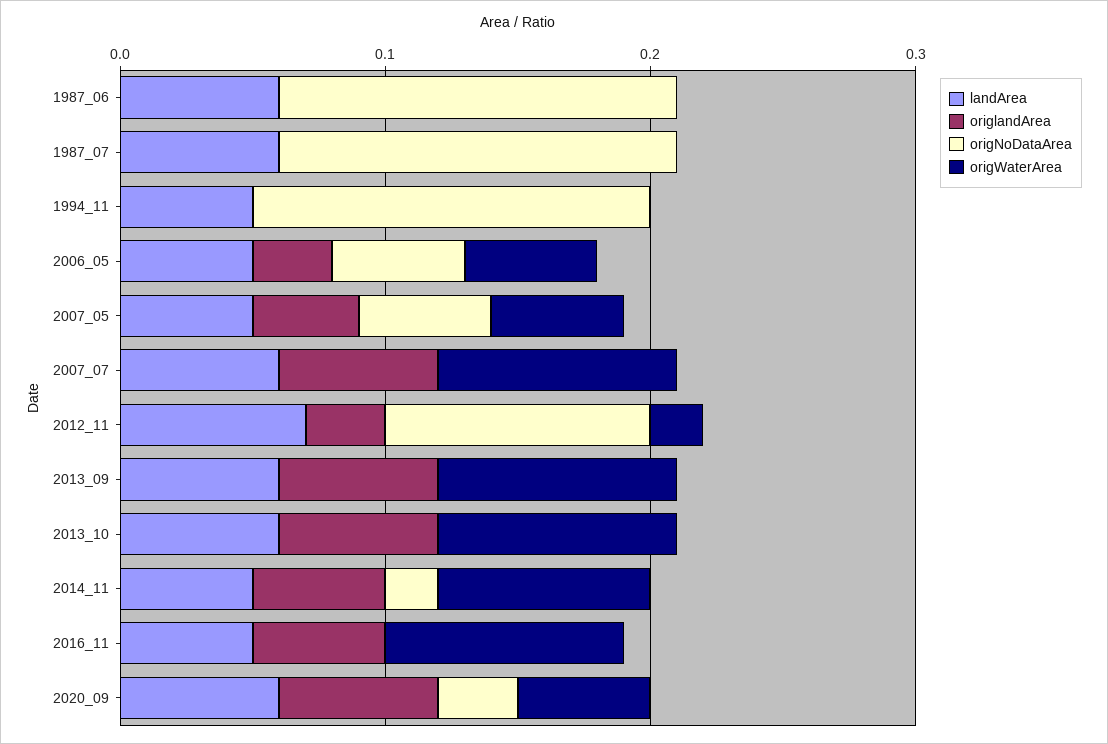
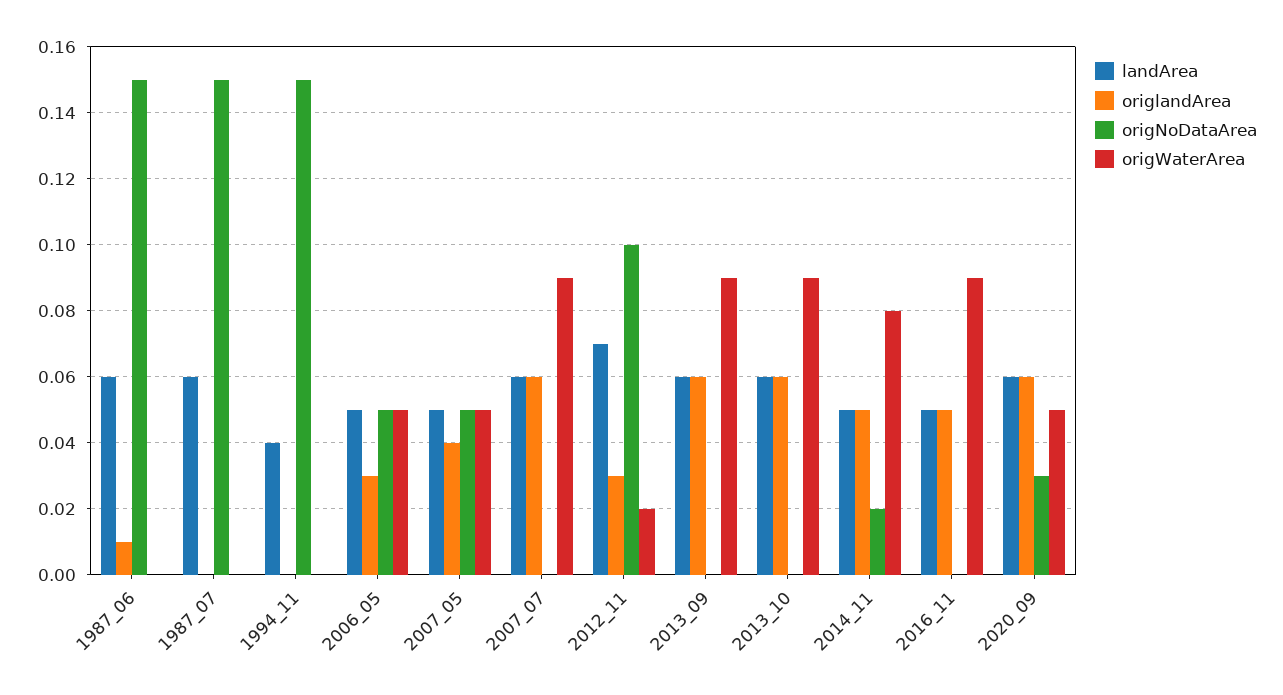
  {
    "landArea": {
      "1987_06": 0.06,
      "1987_07": 0.06,
-     "1994_11": 0.05,
+     "1994_11": 0.04,
      "2006_05": 0.05,
      "2007_05": 0.05,
      "2007_07": 0.06,
      "2012_11": 0.07,
      "2013_09": 0.06,
      "2013_10": 0.06,
      "2014_11": 0.05,
      "2016_11": 0.05,
      "2020_09": 0.06
    },
    "origlandArea": {
-     "1987_06": 0,
+     "1987_06": 0.01,
      "1987_07": 0,
      "1994_11": 0,
      "2006_05": 0.03,
      "2007_05": 0.04,
      "2007_07": 0.06,
      "2012_11": 0.03,
      "2013_09": 0.06,
      "2013_10": 0.06,
      "2014_11": 0.05,
      "2016_11": 0.05,
      "2020_09": 0.06
    },
    "origNoDataArea": {
      "1987_06": 0.15,
      "1987_07": 0.15,
      "1994_11": 0.15,
      "2006_05": 0.05,
      "2007_05": 0.05,
      "2007_07": 0,
      "2012_11": 0.1,
      "2013_09": 0,
      "2013_10": 0,
      "2014_11": 0.02,
      "2016_11": 0,
      "2020_09": 0.03
    },
    "origWaterArea": {
      "1987_06": 0,
      "1987_07": 0,
      "1994_11": 0,
      "2006_05": 0.05,
      "2007_05": 0.05,
      "2007_07": 0.09,
      "2012_11": 0.02,
      "2013_09": 0.09,
      "2013_10": 0.09,
      "2014_11": 0.08,
      "2016_11": 0.09,
      "2020_09": 0.05
    }
  }

